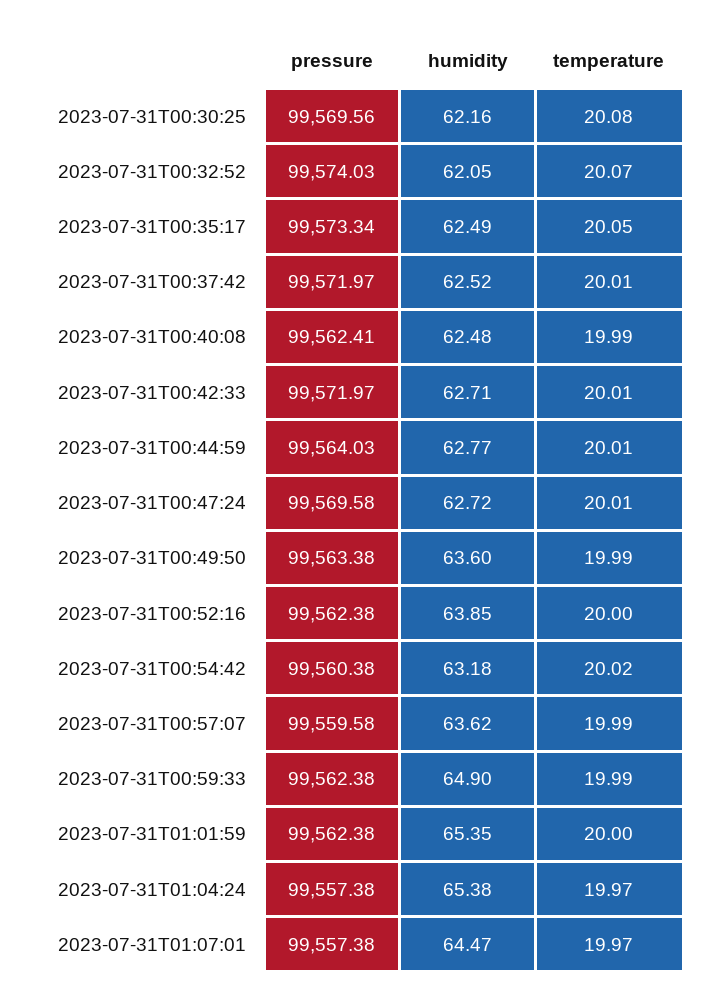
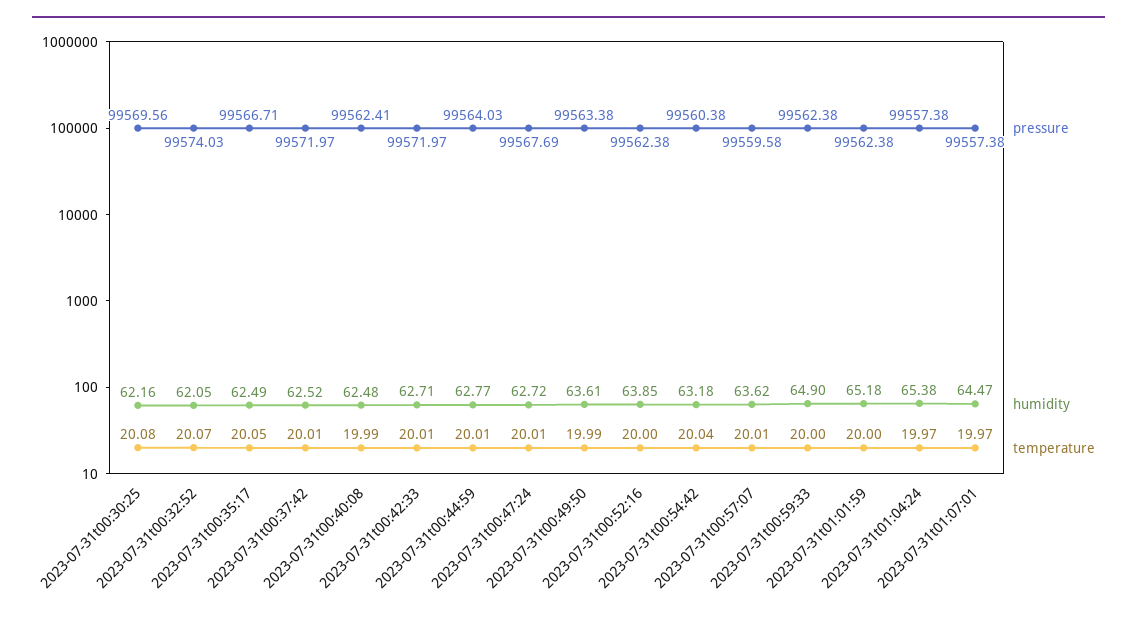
  {
    "pressure": {
      "2023-07-31T00:30:25": 99569.56,
      "2023-07-31T00:32:52": 99574.03,
-     "2023-07-31T00:35:17": 99573.34,
+     "2023-07-31T00:35:17": 99566.71,
      "2023-07-31T00:37:42": 99571.97,
      "2023-07-31T00:40:08": 99562.41,
      "2023-07-31T00:42:33": 99571.97,
      "2023-07-31T00:44:59": 99564.03,
-     "2023-07-31T00:47:24": 99569.58,
+     "2023-07-31T00:47:24": 99567.69,
      "2023-07-31T00:49:50": 99563.38,
      "2023-07-31T00:52:16": 99562.38,
      "2023-07-31T00:54:42": 99560.38,
      "2023-07-31T00:57:07": 99559.58,
      "2023-07-31T00:59:33": 99562.38,
      "2023-07-31T01:01:59": 99562.38,
      "2023-07-31T01:04:24": 99557.38,
      "2023-07-31T01:07:01": 99557.38
    },
    "humidity": {
      "2023-07-31T00:30:25": 62.16,
      "2023-07-31T00:32:52": 62.05,
      "2023-07-31T00:35:17": 62.49,
      "2023-07-31T00:37:42": 62.52,
      "2023-07-31T00:40:08": 62.48,
      "2023-07-31T00:42:33": 62.71,
      "2023-07-31T00:44:59": 62.77,
      "2023-07-31T00:47:24": 62.72,
-     "2023-07-31T00:49:50": 63.6,
+     "2023-07-31T00:49:50": 63.61,
      "2023-07-31T00:52:16": 63.85,
      "2023-07-31T00:54:42": 63.18,
      "2023-07-31T00:57:07": 63.62,
      "2023-07-31T00:59:33": 64.9,
-     "2023-07-31T01:01:59": 65.35,
+     "2023-07-31T01:01:59": 65.18,
      "2023-07-31T01:04:24": 65.38,
      "2023-07-31T01:07:01": 64.47
    },
    "temperature": {
      "2023-07-31T00:30:25": 20.08,
      "2023-07-31T00:32:52": 20.07,
      "2023-07-31T00:35:17": 20.05,
      "2023-07-31T00:37:42": 20.01,
      "2023-07-31T00:40:08": 19.99,
      "2023-07-31T00:42:33": 20.01,
      "2023-07-31T00:44:59": 20.01,
      "2023-07-31T00:47:24": 20.01,
      "2023-07-31T00:49:50": 19.99,
      "2023-07-31T00:52:16": 20,
-     "2023-07-31T00:54:42": 20.02,
+     "2023-07-31T00:54:42": 20.04,
-     "2023-07-31T00:57:07": 19.99,
+     "2023-07-31T00:57:07": 20.01,
-     "2023-07-31T00:59:33": 19.99,
+     "2023-07-31T00:59:33": 20,
      "2023-07-31T01:01:59": 20,
      "2023-07-31T01:04:24": 19.97,
      "2023-07-31T01:07:01": 19.97
    }
  }

